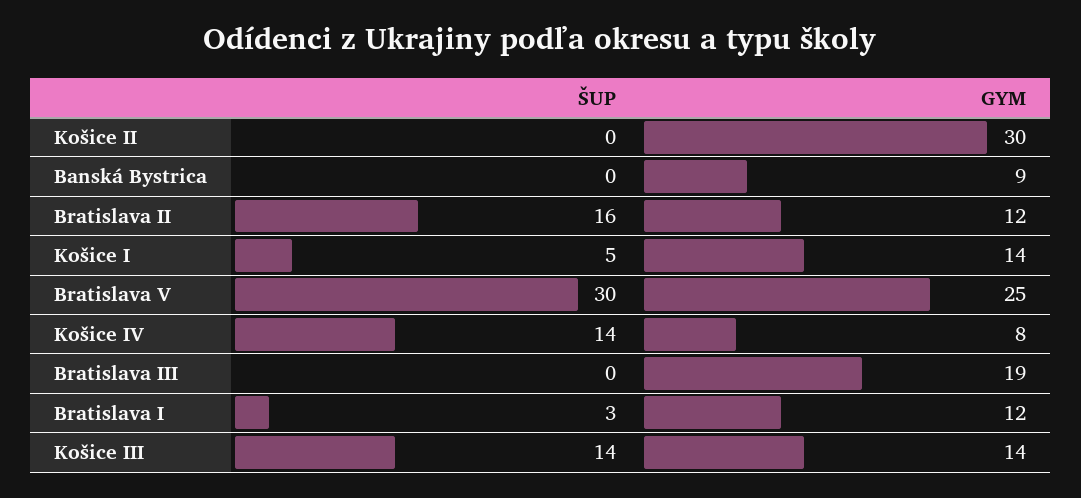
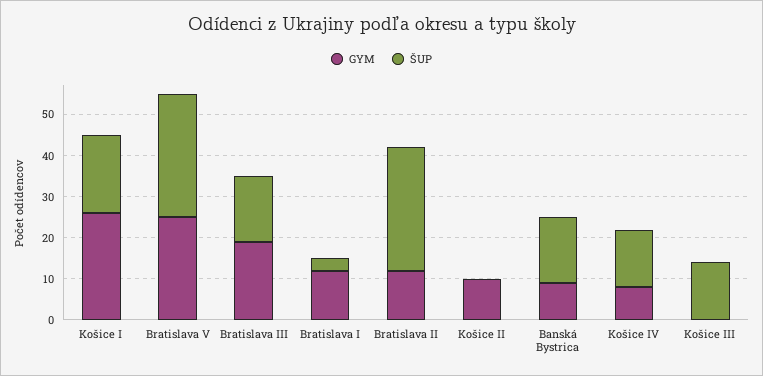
  {
    "ŠUP": {
      "Košice II": 0,
-     "Banská Bystrica": 0,
+     "Banská Bystrica": 15,
-     "Bratislava II": 16,
+     "Bratislava II": 30,
-     "Košice I": 5,
+     "Košice I": 20,
      "Bratislava V": 30,
      "Košice IV": 14,
-     "Bratislava III": 0,
+     "Bratislava III": 15,
      "Bratislava I": 3,
      "Košice III": 14
    },
    "GYM": {
-     "Košice II": 30,
+     "Košice II": 10,
      "Banská Bystrica": 9,
      "Bratislava II": 12,
-     "Košice I": 14,
+     "Košice I": 25,
      "Bratislava V": 25,
      "Košice IV": 8,
      "Bratislava III": 19,
      "Bratislava I": 12,
-     "Košice III": 14
+     "Košice III": 0
    }
  }

